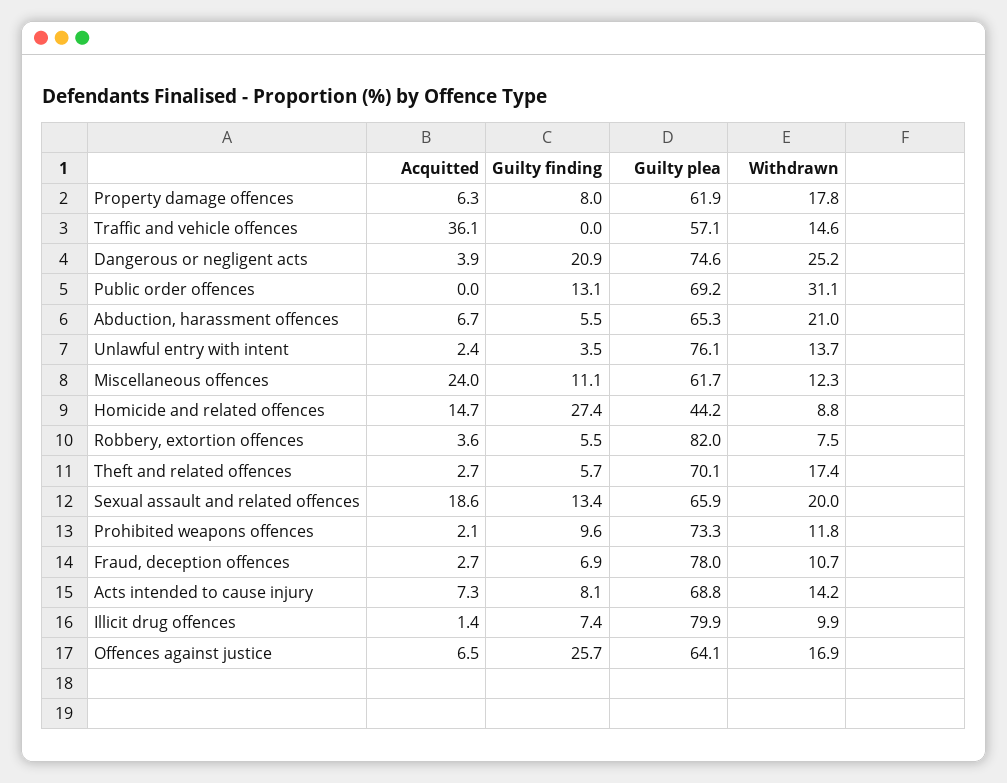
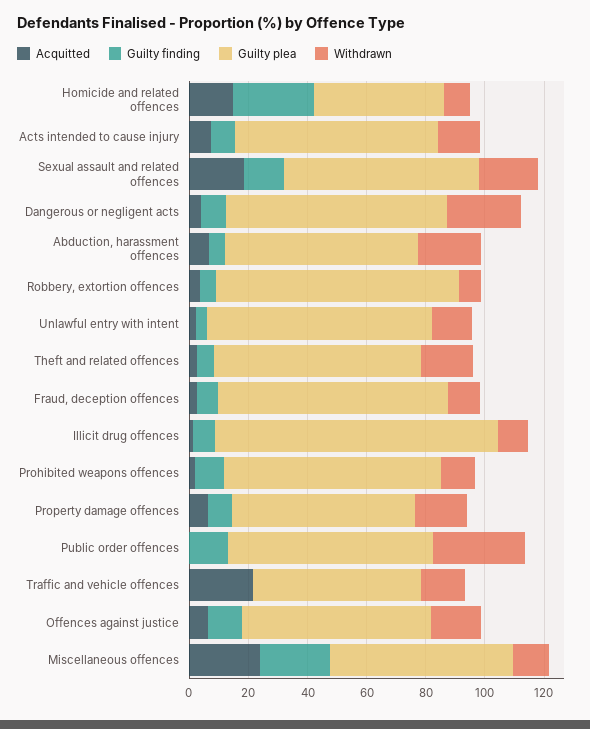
  {
    "Acquitted": {
      "Property damage offences": 6.3,
-     "Traffic and vehicle offences": 36.1,
+     "Traffic and vehicle offences": 20,
      "Dangerous or negligent acts": 3.9,
      "Public order offences": 0,
      "Abduction, harassment offences": 6.7,
      "Unlawful entry with intent": 2.4,
      "Miscellaneous offences": 24,
      "Homicide and related offences": 14.7,
      "Robbery, extortion offences": 3.6,
      "Theft and related offences": 2.7,
      "Sexual assault and related offences": 18.6,
      "Prohibited weapons offences": 2.1,
      "Fraud, deception offences": 2.7,
      "Acts intended to cause injury": 7.3,
      "Illicit drug offences": 1.4,
      "Offences against justice": 6.5
    },
    "Guilty finding": {
      "Property damage offences": 8,
      "Traffic and vehicle offences": 0,
-     "Dangerous or negligent acts": 20.9,
+     "Dangerous or negligent acts": 10,
      "Public order offences": 13.1,
      "Abduction, harassment offences": 5.5,
      "Unlawful entry with intent": 3.5,
-     "Miscellaneous offences": 11.1,
+     "Miscellaneous offences": 25,
      "Homicide and related offences": 27.4,
      "Robbery, extortion offences": 5.5,
      "Theft and related offences": 5.7,
      "Sexual assault and related offences": 13.4,
      "Prohibited weapons offences": 9.6,
      "Fraud, deception offences": 6.9,
      "Acts intended to cause injury": 8.1,
      "Illicit drug offences": 7.4,
-     "Offences against justice": 25.7
+     "Offences against justice": 10
    },
    "Guilty plea": {
      "Property damage offences": 61.9,
      "Traffic and vehicle offences": 57.1,
      "Dangerous or negligent acts": 74.6,
      "Public order offences": 69.2,
      "Abduction, harassment offences": 65.3,
      "Unlawful entry with intent": 76.1,
      "Miscellaneous offences": 61.7,
      "Homicide and related offences": 44.2,
      "Robbery, extortion offences": 82,
      "Theft and related offences": 70.1,
      "Sexual assault and related offences": 65.9,
      "Prohibited weapons offences": 73.3,
      "Fraud, deception offences": 78,
      "Acts intended to cause injury": 68.8,
-     "Illicit drug offences": 79.9,
+     "Illicit drug offences": 95,
      "Offences against justice": 64.1
    },
    "Withdrawn": {
      "Property damage offences": 17.8,
      "Traffic and vehicle offences": 14.6,
      "Dangerous or negligent acts": 25.2,
      "Public order offences": 31.1,
      "Abduction, harassment offences": 21,
      "Unlawful entry with intent": 13.7,
      "Miscellaneous offences": 12.3,
      "Homicide and related offences": 8.8,
      "Robbery, extortion offences": 7.5,
      "Theft and related offences": 17.4,
      "Sexual assault and related offences": 20,
      "Prohibited weapons offences": 11.8,
      "Fraud, deception offences": 10.7,
      "Acts intended to cause injury": 14.2,
      "Illicit drug offences": 9.9,
      "Offences against justice": 16.9
    }
  }

